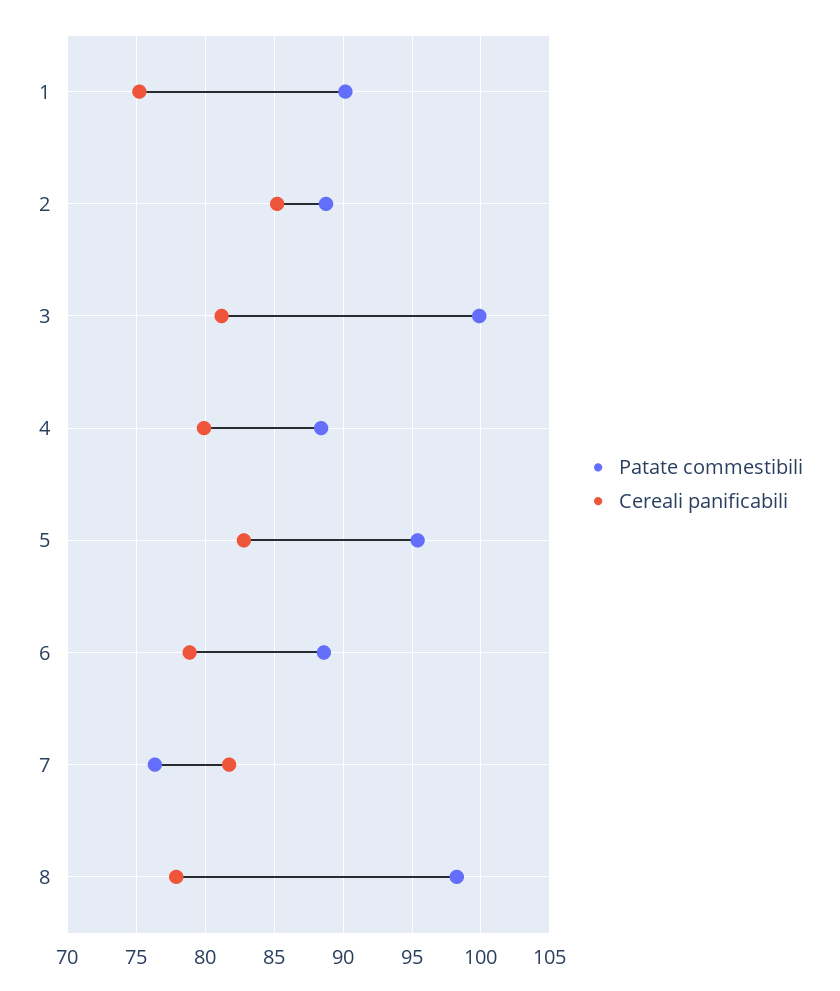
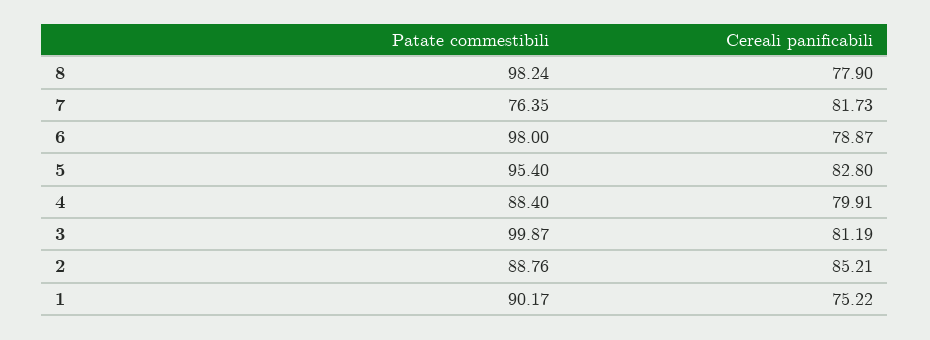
  {
    "Patate commestibili": {
      "1": 90.17,
      "2": 88.76,
      "3": 99.87,
      "4": 88.4,
      "5": 95.4,
-     "6": 88.5,
+     "6": 98,
      "7": 76.35,
      "8": 98.24
    },
    "Cereali panificabili": {
      "1": 75.22,
      "2": 85.21,
      "3": 81.19,
      "4": 79.91,
      "5": 82.8,
      "6": 78.87,
      "7": 81.73,
      "8": 77.9
    }
  }

